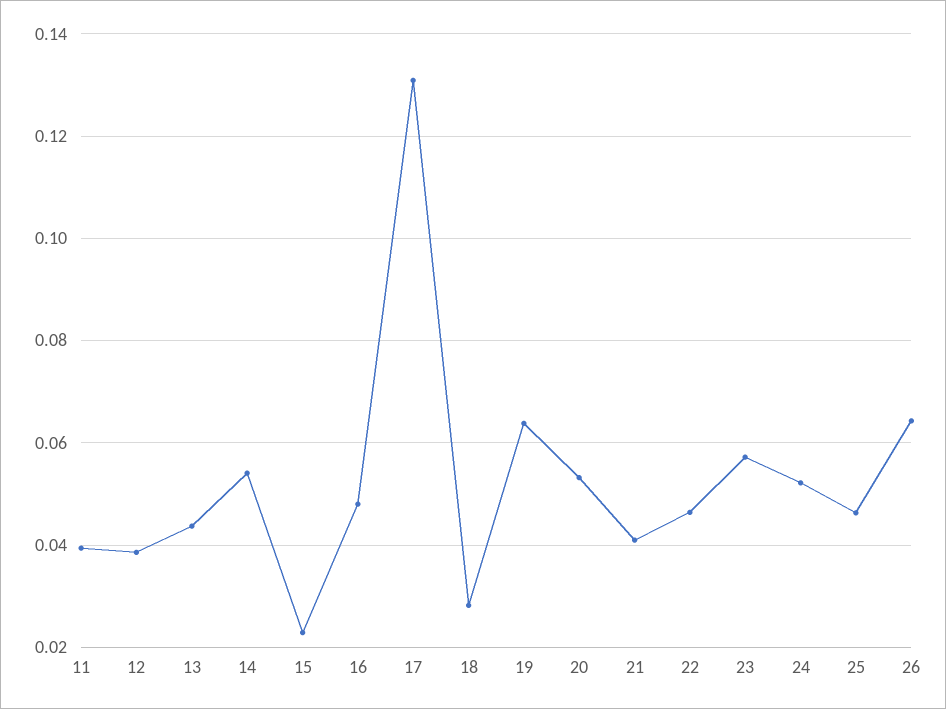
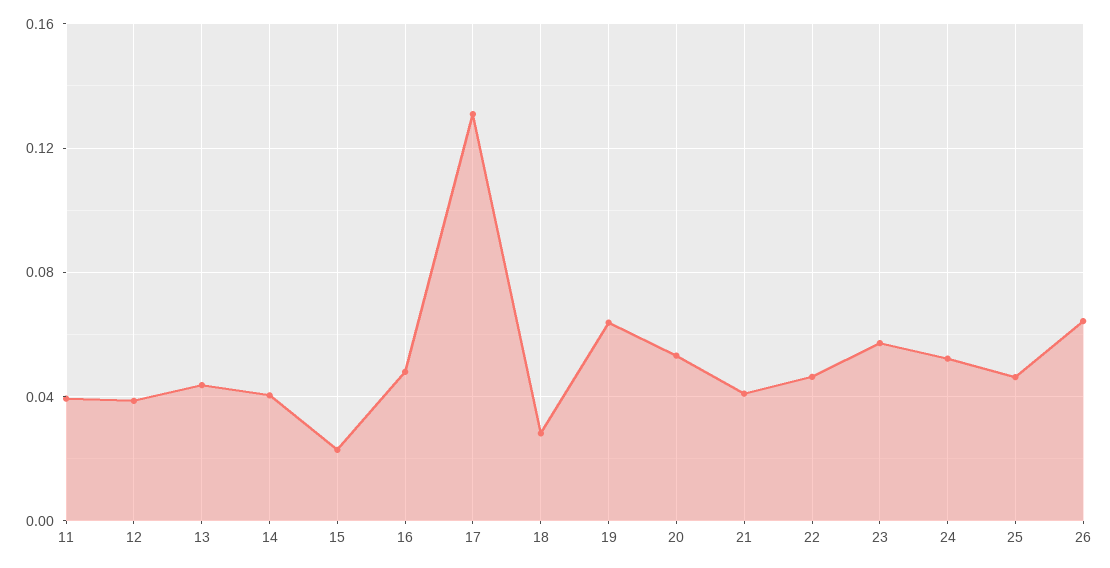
  {
    "11": 0.04,
    "12": 0.038,
    "13": 0.044,
-   "14": 0.054,
+   "14": 0.04,
    "15": 0.022,
    "16": 0.048,
    "17": 0.13,
    "18": 0.028,
    "19": 0.064,
    "20": 0.054,
    "21": 0.042,
    "22": 0.046,
    "23": 0.058,
    "24": 0.052,
    "25": 0.046,
    "26": 0.064
  }

